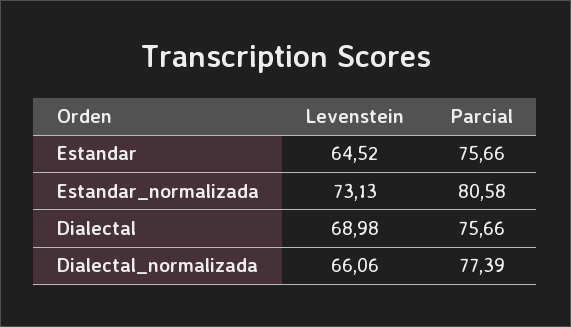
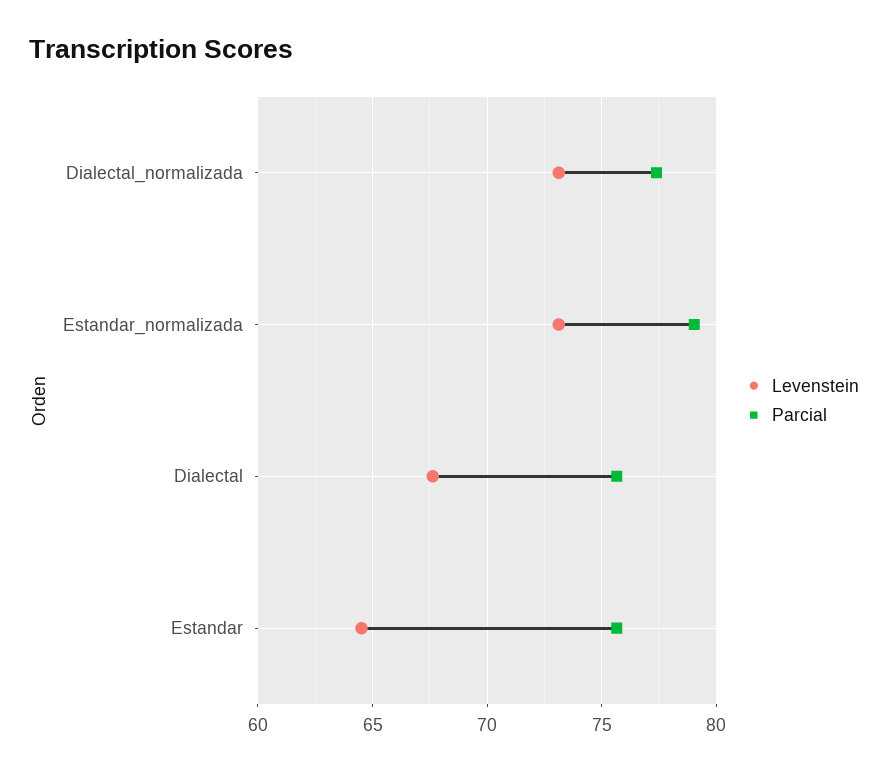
  {
    "Levenstein": {
      "Estandar": 64.52,
      "Estandar_normalizada": 73.13,
-     "Dialectal": 68.98,
+     "Dialectal": 67.5,
-     "Dialectal_normalizada": 66.06
+     "Dialectal_normalizada": 73
    },
    "Parcial": {
      "Estandar": 75.66,
-     "Estandar_normalizada": 80.58,
+     "Estandar_normalizada": 79,
      "Dialectal": 75.66,
      "Dialectal_normalizada": 77.39
    }
  }

